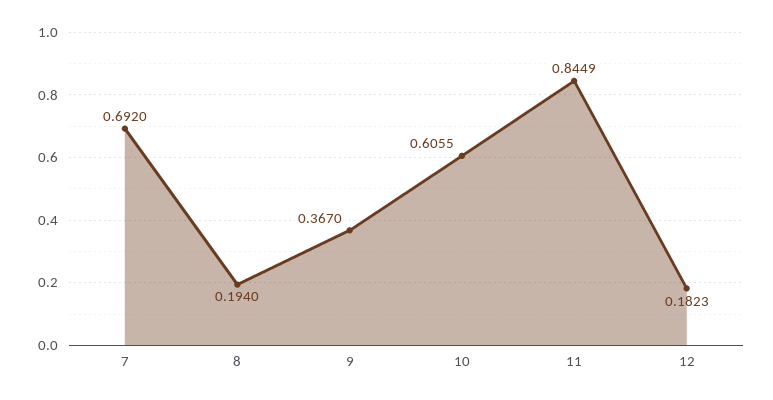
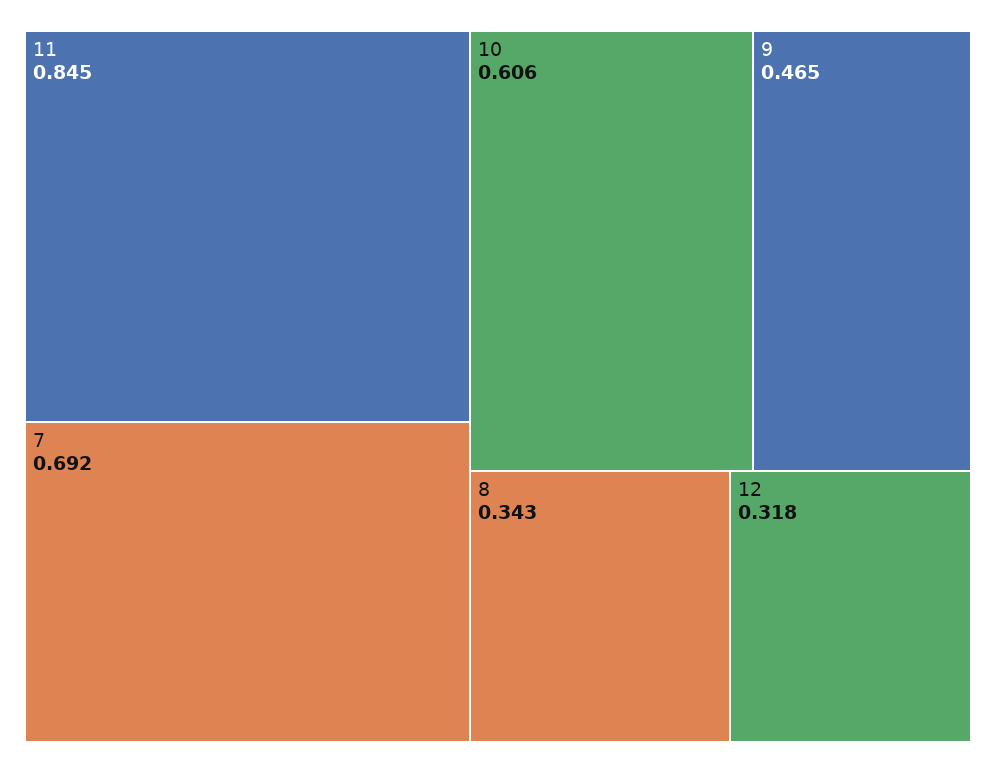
  {
    "7": 0.692,
-   "8": 0.194,
+   "8": 0.343,
-   "9": 0.367,
+   "9": 0.465,
    "10": 0.6055,
    "11": 0.8449,
-   "12": 0.1823
+   "12": 0.318
  }

